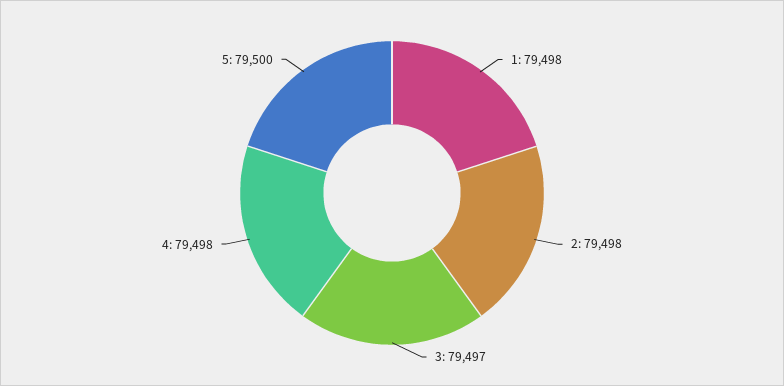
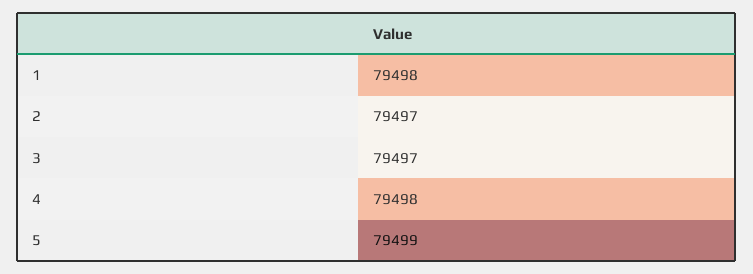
  {
    "1": 79498,
-   "2": 79498,
+   "2": 79497,
    "3": 79497,
    "4": 79498,
-   "5": 79500
+   "5": 79499
  }

